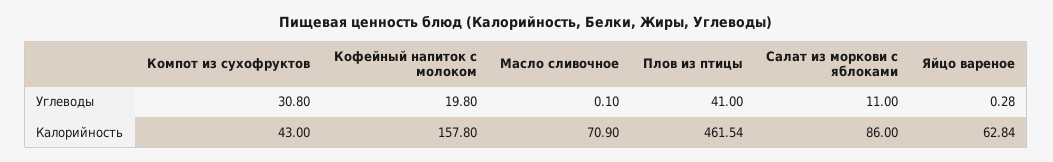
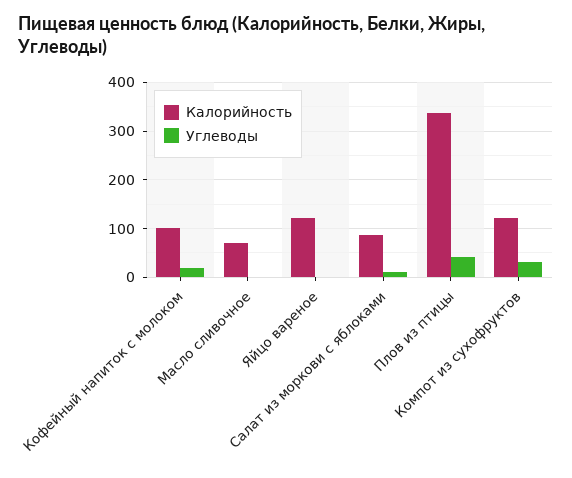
  {
    "Углеводы": {
      "Компот из сухофруктов": 30.8,
      "Кофейный напиток с молоком": 19.8,
      "Масло сливочное": 0.1,
      "Плов из птицы": 41,
      "Салат из моркови с яблоками": 11,
      "Яйцо вареное": 0.28
    },
    "Калорийность": {
-     "Компот из сухофруктов": 43,
+     "Компот из сухофруктов": 120,
-     "Кофейный напиток с молоком": 157.8,
+     "Кофейный напиток с молоком": 100,
      "Масло сливочное": 70.9,
-     "Плов из птицы": 461.54,
+     "Плов из птицы": 340,
      "Салат из моркови с яблоками": 86,
-     "Яйцо вареное": 62.84
+     "Яйцо вареное": 120
    }
  }

